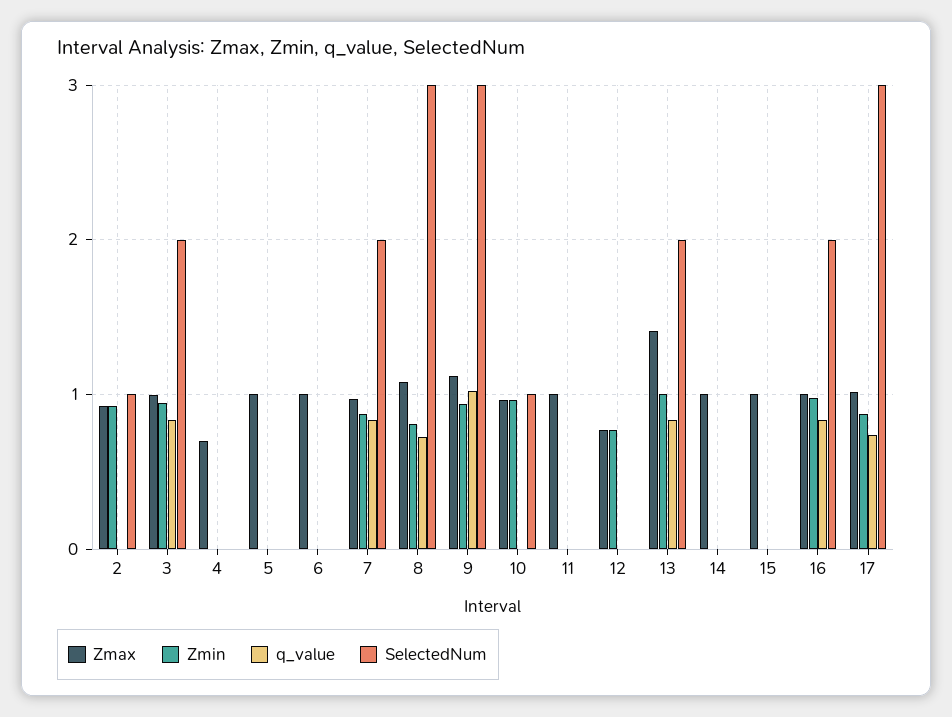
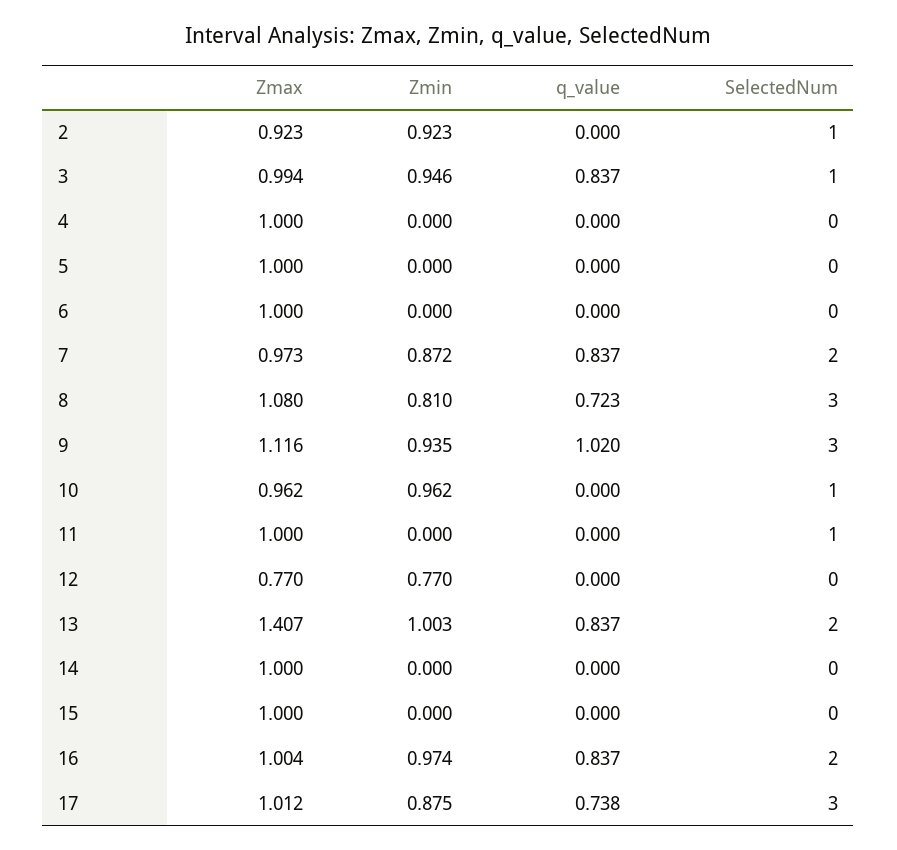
  {
    "Zmax": {
      "2": 0.923,
      "3": 0.994,
-     "4": 0.7,
+     "4": 1,
      "5": 1,
      "6": 1,
      "7": 0.973,
      "8": 1.08,
      "9": 1.116,
      "10": 0.962,
      "11": 1,
      "12": 0.77,
      "13": 1.407,
      "14": 1,
      "15": 1,
      "16": 1.004,
      "17": 1.012
    },
    "Zmin": {
      "2": 0.923,
      "3": 0.946,
      "4": 0,
      "5": 0,
      "6": 0,
      "7": 0.872,
      "8": 0.81,
      "9": 0.935,
      "10": 0.962,
      "11": 0,
      "12": 0.77,
      "13": 1.003,
      "14": 0,
      "15": 0,
      "16": 0.974,
      "17": 0.875
    },
    "q_value": {
      "2": 0,
      "3": 0.837,
      "4": 0,
      "5": 0,
      "6": 0,
      "7": 0.837,
      "8": 0.723,
      "9": 1.02,
      "10": 0,
      "11": 0,
      "12": 0,
      "13": 0.837,
      "14": 0,
      "15": 0,
      "16": 0.837,
      "17": 0.738
    },
    "SelectedNum": {
      "2": 1,
-     "3": 2,
+     "3": 1,
      "4": 0,
      "5": 0,
      "6": 0,
      "7": 2,
      "8": 3,
      "9": 3,
      "10": 1,
-     "11": 0,
+     "11": 1,
      "12": 0,
      "13": 2,
      "14": 0,
      "15": 0,
      "16": 2,
      "17": 3
    }
  }

